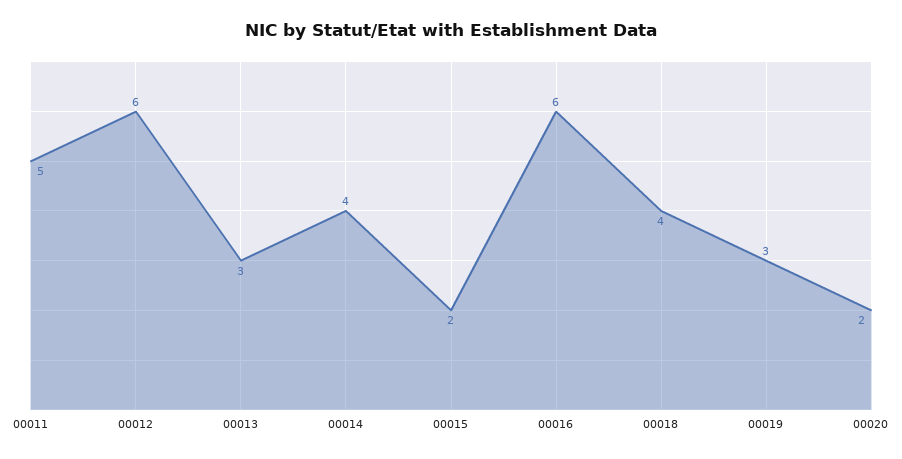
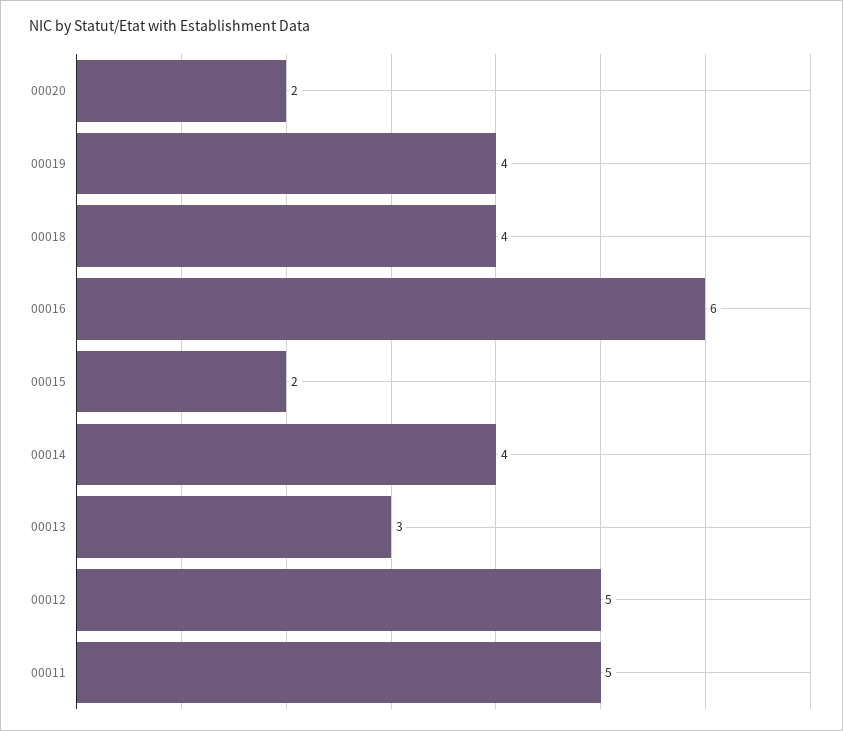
  {
    "00011": 5,
-   "00012": 6,
+   "00012": 5,
    "00013": 3,
    "00014": 4,
    "00015": 2,
    "00016": 6,
    "00018": 4,
-   "00019": 3,
+   "00019": 4,
    "00020": 2
  }

